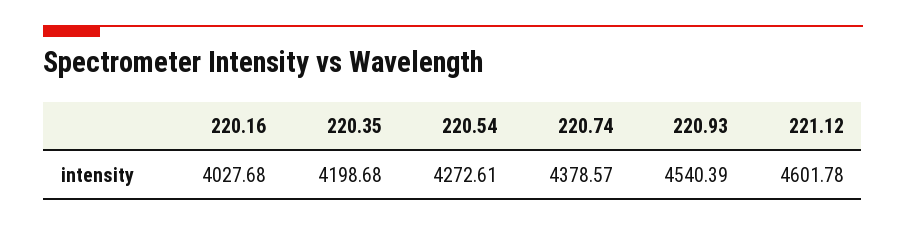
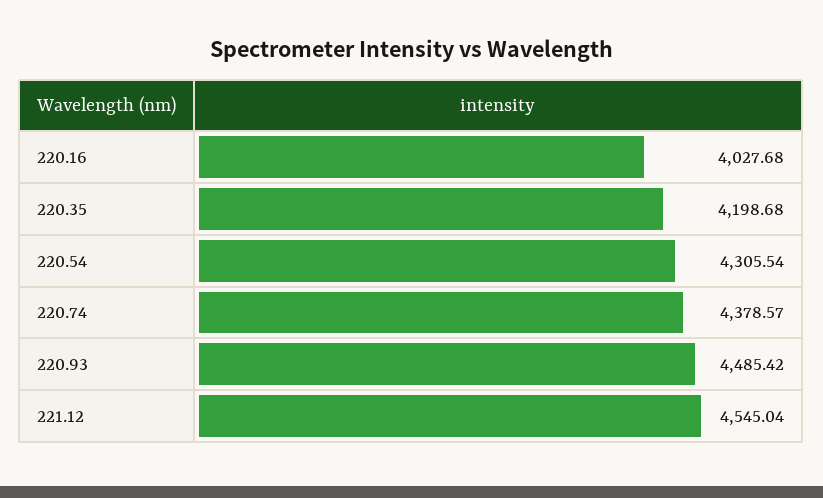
  {
    "220.16": 4027.68,
    "220.35": 4198.68,
-   "220.54": 4272.61,
+   "220.54": 4305.54,
    "220.74": 4378.57,
-   "220.93": 4540.39,
+   "220.93": 4485.42,
-   "221.12": 4601.78
+   "221.12": 4545.04
  }

